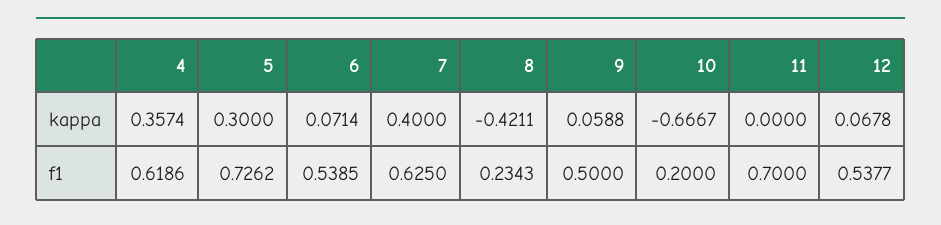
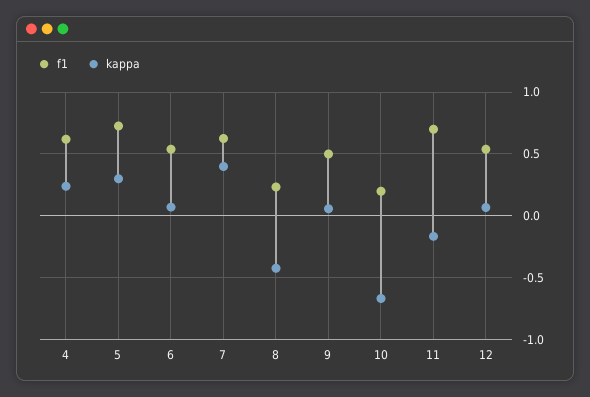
  {
    "kappa": {
-     "4": 0.3574,
+     "4": 0.25,
      "5": 0.3,
      "6": 0.0714,
      "7": 0.4,
      "8": -0.4211,
      "9": 0.0588,
      "10": -0.6667,
-     "11": 0,
+     "11": -0.15,
      "12": 0.0678
    },
    "f1": {
      "4": 0.6186,
      "5": 0.7262,
      "6": 0.5385,
      "7": 0.625,
      "8": 0.2343,
      "9": 0.5,
      "10": 0.2,
      "11": 0.7,
      "12": 0.5377
    }
  }

